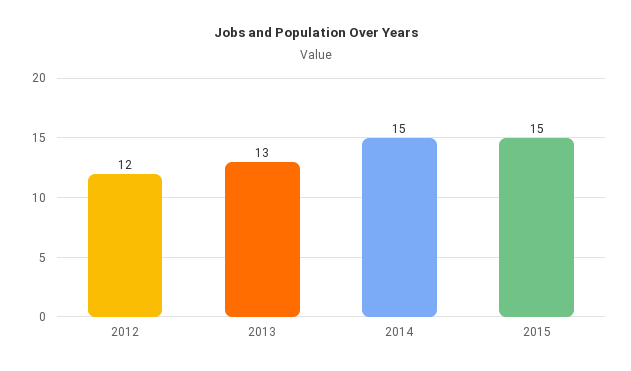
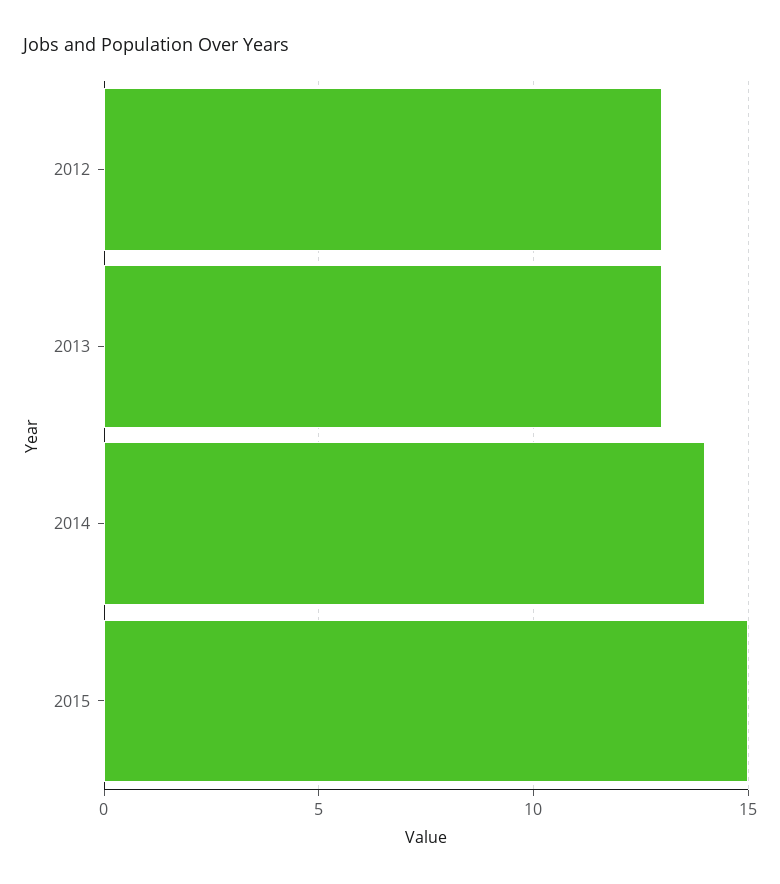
  {
-   "2012": 12,
+   "2012": 13,
    "2013": 13,
-   "2014": 15,
+   "2014": 14,
    "2015": 15
  }

